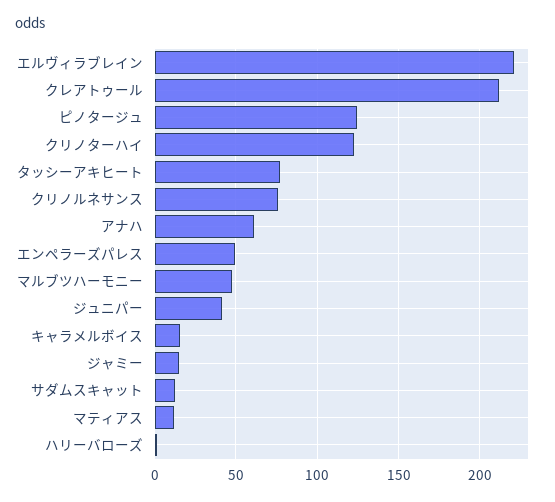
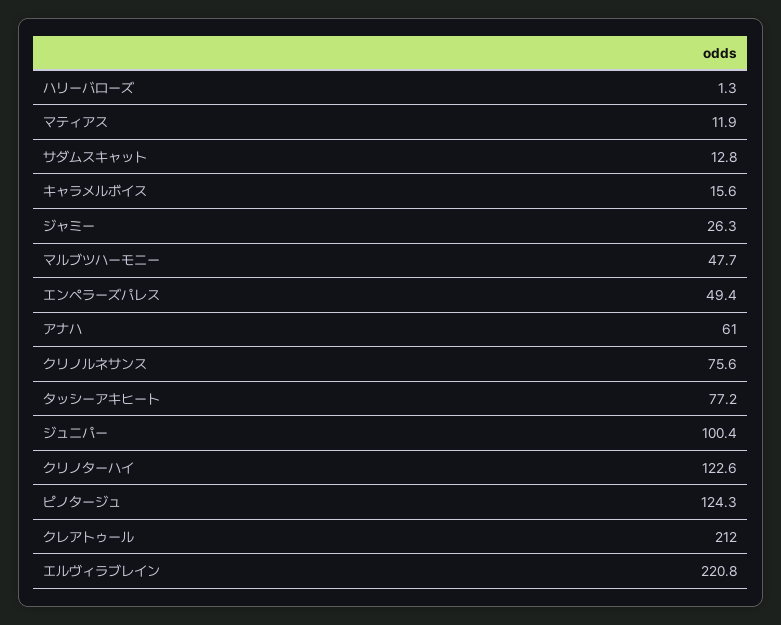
  {
    "エルヴィラブレイン": 220.8,
    "クレアトゥール": 212,
    "ピノタージュ": 124.3,
    "クリノターハイ": 122.6,
    "タッシーアキヒート": 77.2,
    "クリノルネサンス": 75.6,
    "アナハ": 61,
    "エンペラーズパレス": 49.4,
    "マルブツハーモニー": 47.7,
-   "ジュニパー": 40,
+   "ジュニパー": 100.4,
    "キャラメルボイス": 15.6,
-   "ジャミー": 15,
+   "ジャミー": 26.3,
    "サダムスキャット": 12.8,
    "マティアス": 11.9,
    "ハリーバローズ": 1.3
  }

